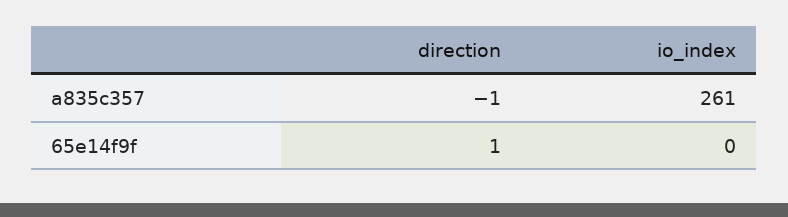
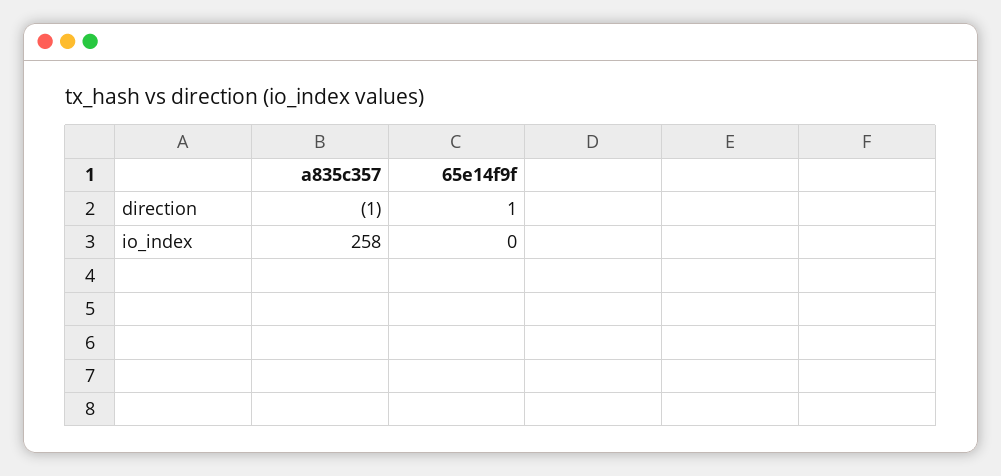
  {
    "direction": {
      "a835c357": -1,
      "65e14f9f": 1
    },
    "io_index": {
-     "a835c357": 261,
+     "a835c357": 258,
      "65e14f9f": 0
    }
  }

